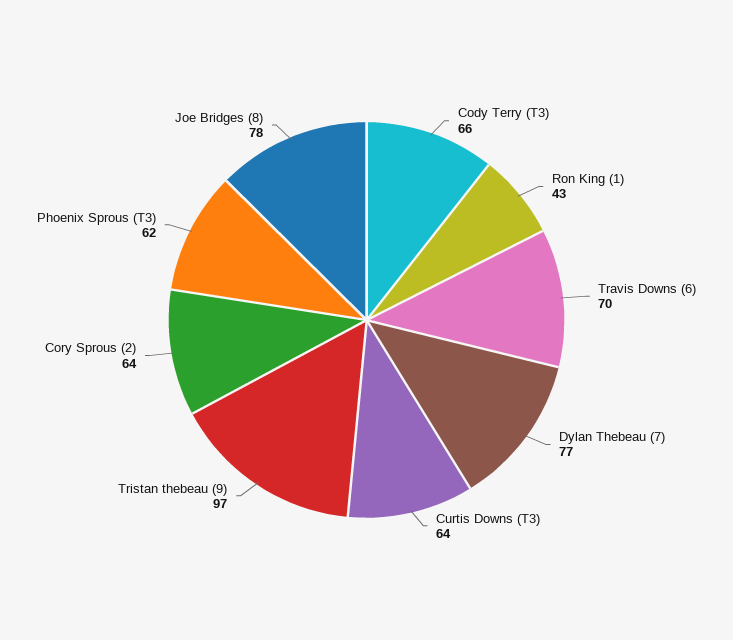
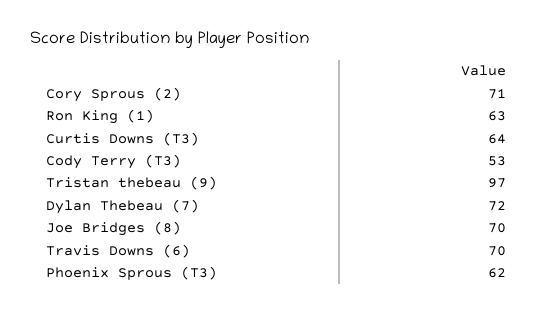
  {
-   "Cody Terry (T3)": 66,
+   "Cody Terry (T3)": 53,
-   "Ron King (1)": 43,
+   "Ron King (1)": 63,
    "Travis Downs (6)": 70,
-   "Dylan Thebeau (7)": 77,
+   "Dylan Thebeau (7)": 72,
    "Curtis Downs (T3)": 64,
    "Tristan thebeau (9)": 97,
-   "Cory Sprous (2)": 64,
+   "Cory Sprous (2)": 71,
    "Phoenix Sprous (T3)": 62,
-   "Joe Bridges (8)": 78
+   "Joe Bridges (8)": 70
  }

